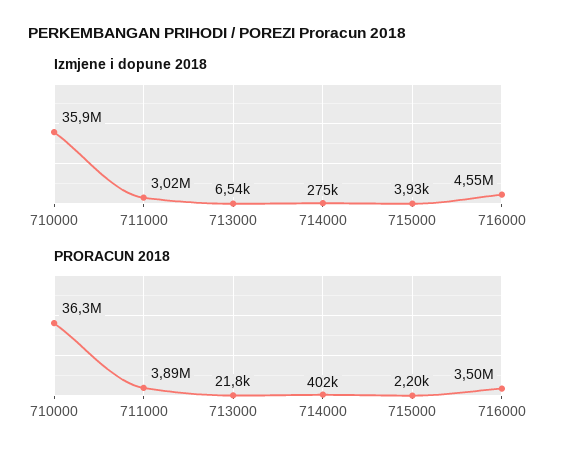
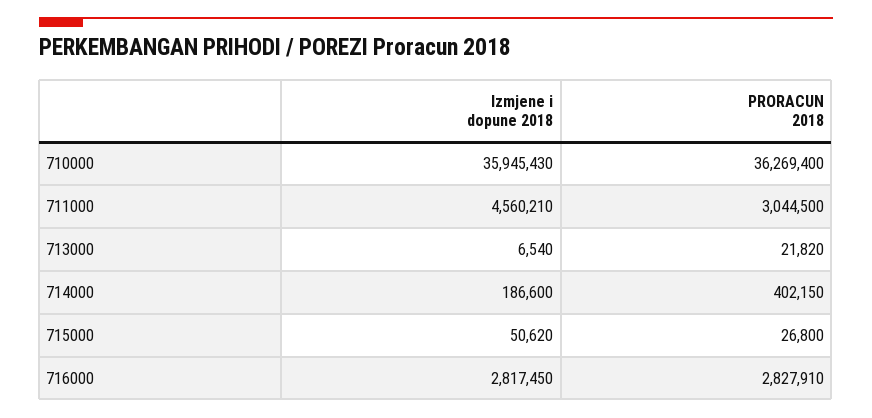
  {
    "Izmjene i dopune 2018": {
      "710000": 35945430,
-     "711000": 3020000,
+     "711000": 4560210,
      "713000": 6540,
-     "714000": 275000,
+     "714000": 186600,
-     "715000": 3930,
+     "715000": 50620,
-     "716000": 4550000
+     "716000": 2817450
    },
    "PRORACUN 2018": {
      "710000": 36269400,
-     "711000": 3890000,
+     "711000": 3044500,
      "713000": 21820,
      "714000": 402150,
-     "715000": 2200,
+     "715000": 26800,
-     "716000": 3500000
+     "716000": 2827910
    }
  }

